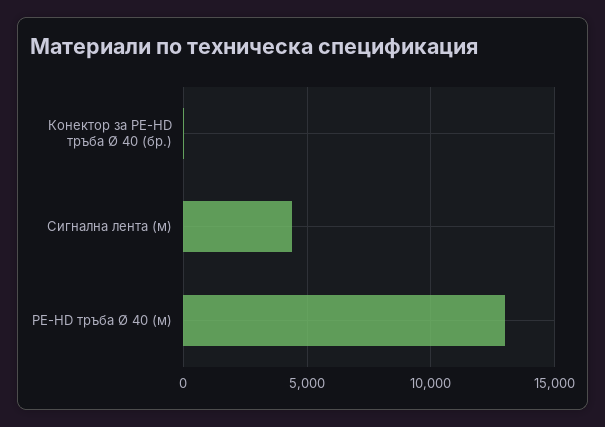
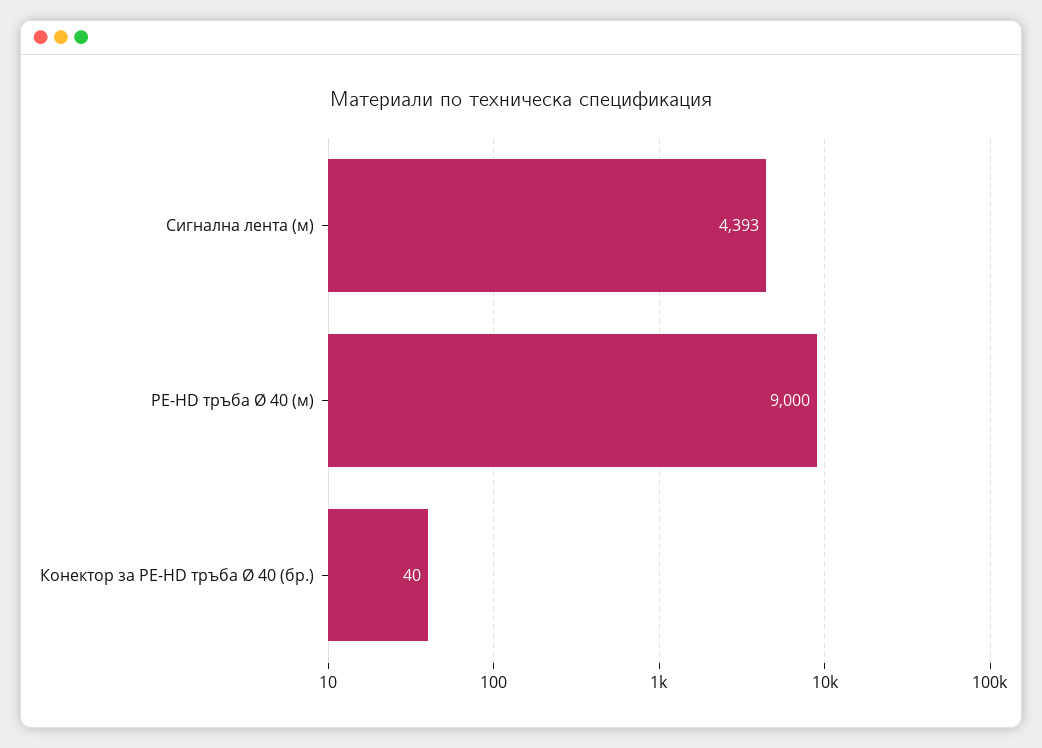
  {
    "Конектор за PE-HD тръба Ø 40 (бр.)": 40,
    "Сигнална лента (м)": 4393,
-   "PE-HD тръба Ø 40 (м)": 13000
+   "PE-HD тръба Ø 40 (м)": 9000
  }

